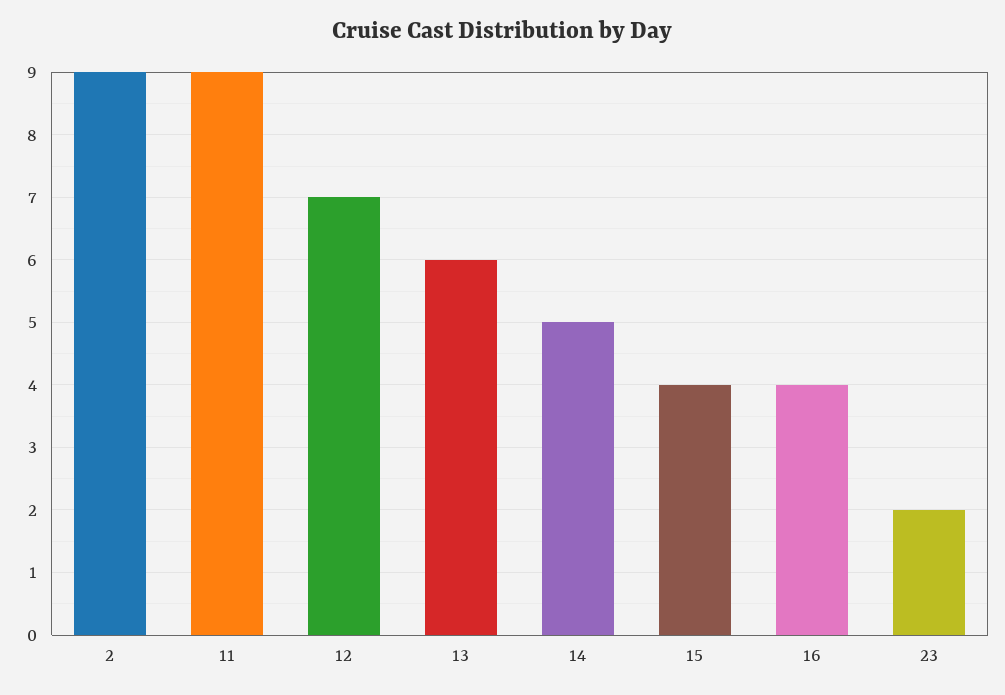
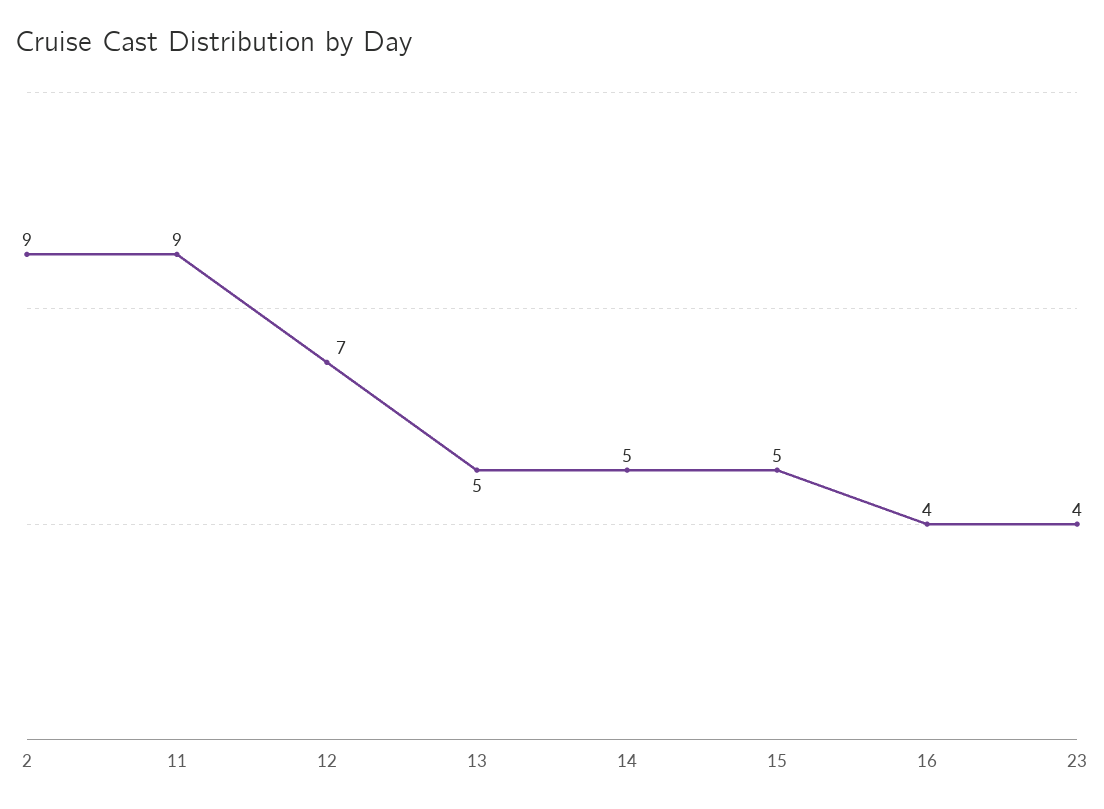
  {
    "2": 9,
    "11": 9,
    "12": 7,
-   "13": 6,
+   "13": 5,
    "14": 5,
-   "15": 4,
+   "15": 5,
    "16": 4,
-   "23": 2
+   "23": 4
  }

